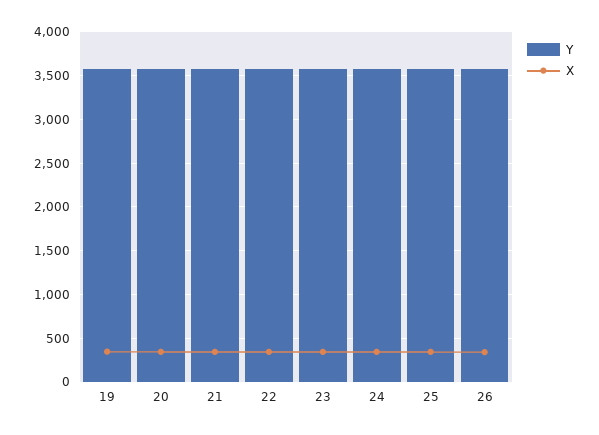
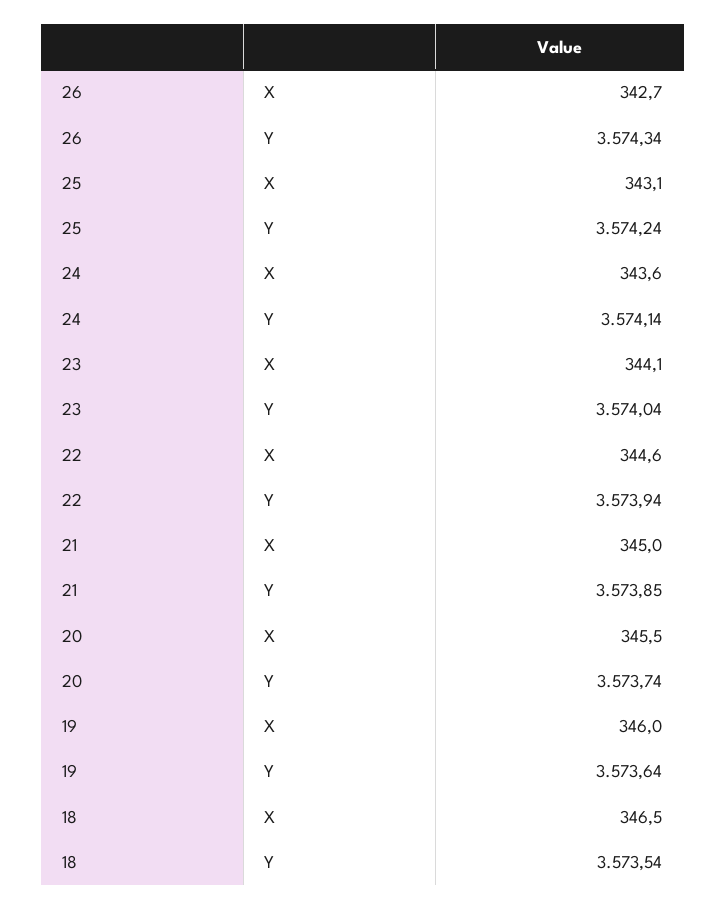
  {
    "Y": {
      "19": 3573.64,
      "20": 3573.74,
      "21": 3573.85,
      "22": 3573.94,
      "23": 3574.04,
      "24": 3574.14,
      "25": 3574.24,
-     "26": 3574.34
+     "26": 3574.34,
+     "18": 3573.54
    },
    "X": {
      "19": 346,
      "20": 345.5,
      "21": 345,
      "22": 344.6,
      "23": 344.1,
      "24": 343.6,
      "25": 343.1,
-     "26": 342.7
+     "26": 342.7,
+     "18": 346.5
    }
  }

